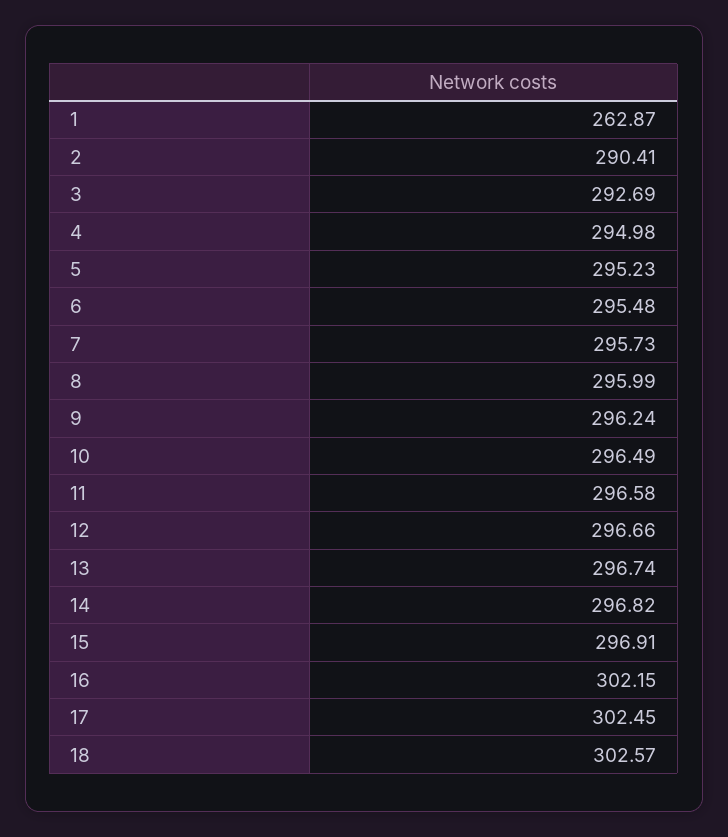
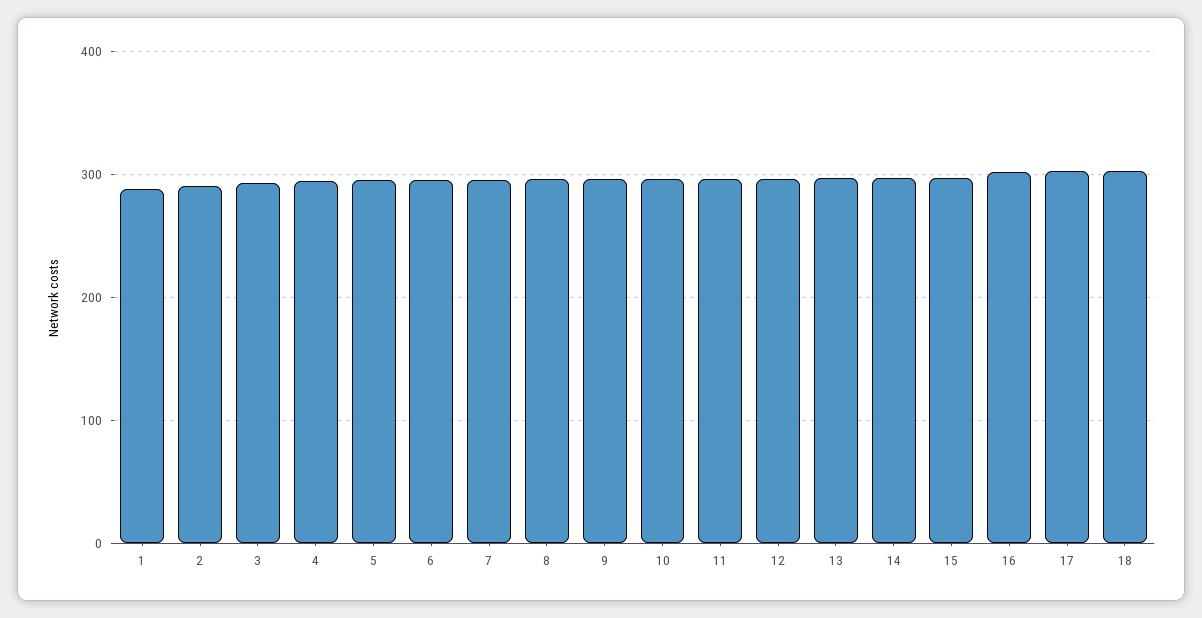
  {
-   "1": 262.87,
+   "1": 290,
    "2": 290.41,
    "3": 292.69,
    "4": 294.98,
    "5": 295.23,
    "6": 295.48,
    "7": 295.73,
    "8": 295.99,
    "9": 296.24,
    "10": 296.49,
    "11": 296.58,
    "12": 296.66,
    "13": 296.74,
    "14": 296.82,
    "15": 296.91,
    "16": 302.15,
    "17": 302.45,
    "18": 302.57
  }

